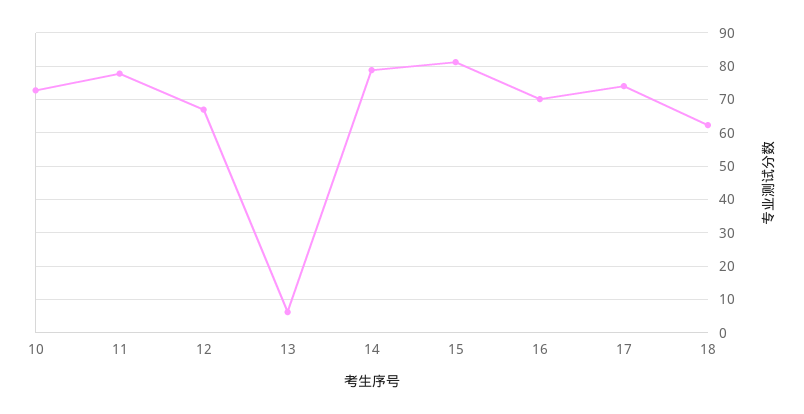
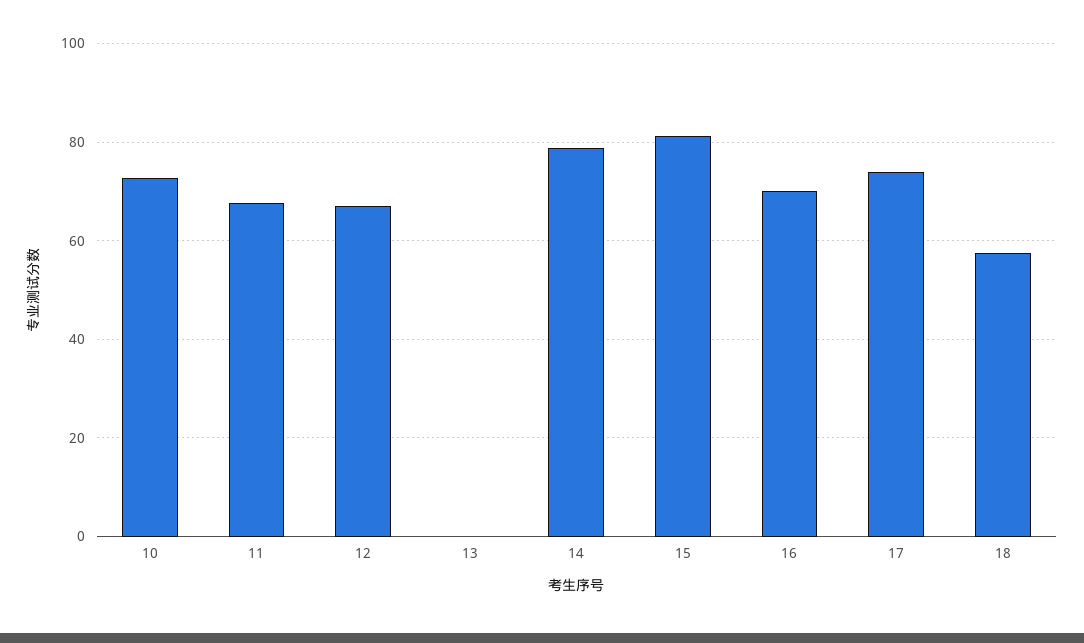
  {
    "10": 72,
-   "11": 78,
+   "11": 68,
    "12": 66,
-   "13": 6,
+   "13": 0,
    "14": 78,
    "15": 82,
    "16": 70,
    "17": 74,
-   "18": 62
+   "18": 58
  }

